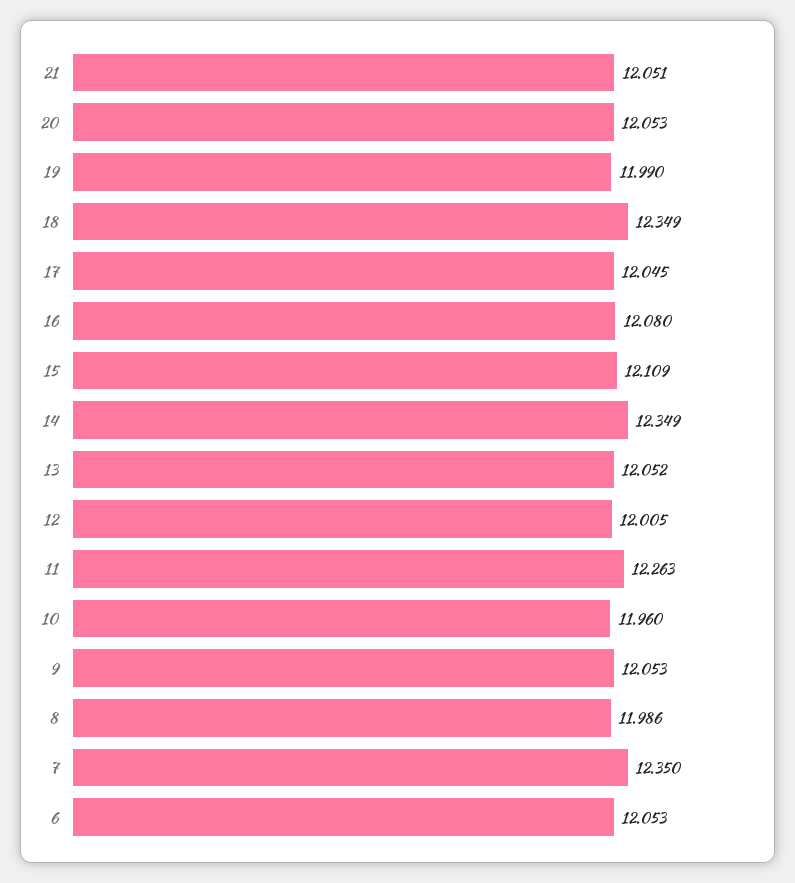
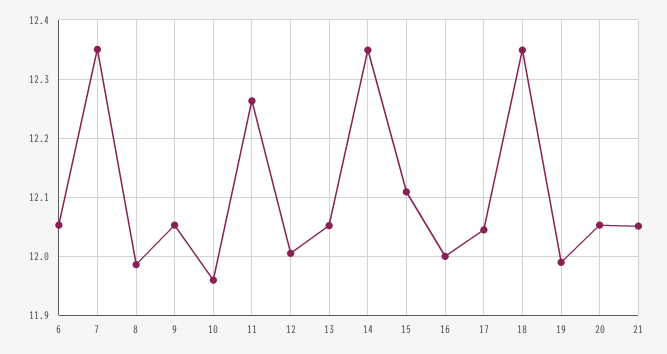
  {
    "21": 12.051,
    "20": 12.053,
    "19": 11.99,
    "18": 12.349,
    "17": 12.045,
-   "16": 12.08,
+   "16": 12,
    "15": 12.109,
    "14": 12.349,
    "13": 12.052,
    "12": 12.005,
    "11": 12.263,
    "10": 11.96,
    "9": 12.053,
    "8": 11.986,
    "7": 12.35,
    "6": 12.053
  }

